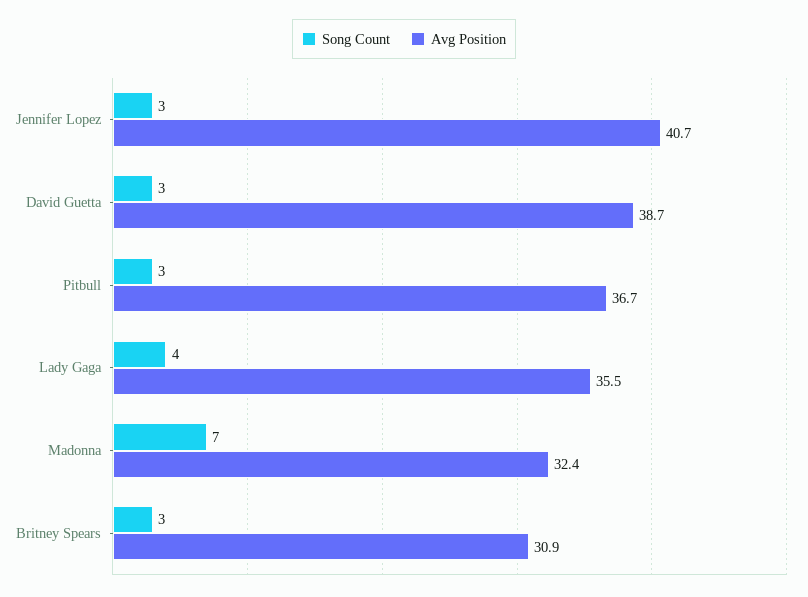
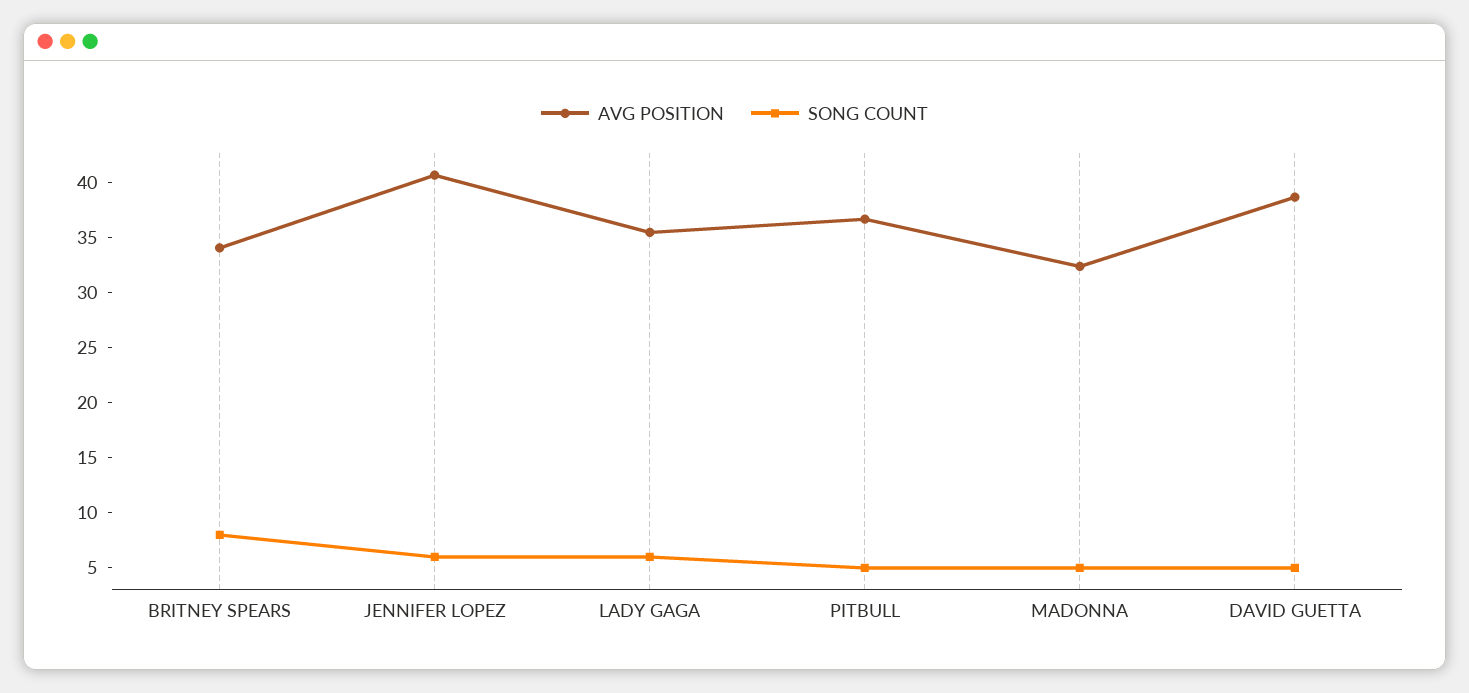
  {
    "Song Count": {
-     "Jennifer Lopez": 3,
+     "Jennifer Lopez": 6,
-     "David Guetta": 3,
+     "David Guetta": 5,
-     "Pitbull": 3,
+     "Pitbull": 5,
-     "Lady Gaga": 4,
+     "Lady Gaga": 6,
-     "Madonna": 7,
+     "Madonna": 5,
-     "Britney Spears": 3
+     "Britney Spears": 8
    },
    "Avg Position": {
      "Jennifer Lopez": 40.7,
      "David Guetta": 38.7,
      "Pitbull": 36.7,
      "Lady Gaga": 35.5,
      "Madonna": 32.4,
-     "Britney Spears": 30.9
+     "Britney Spears": 34
    }
  }

